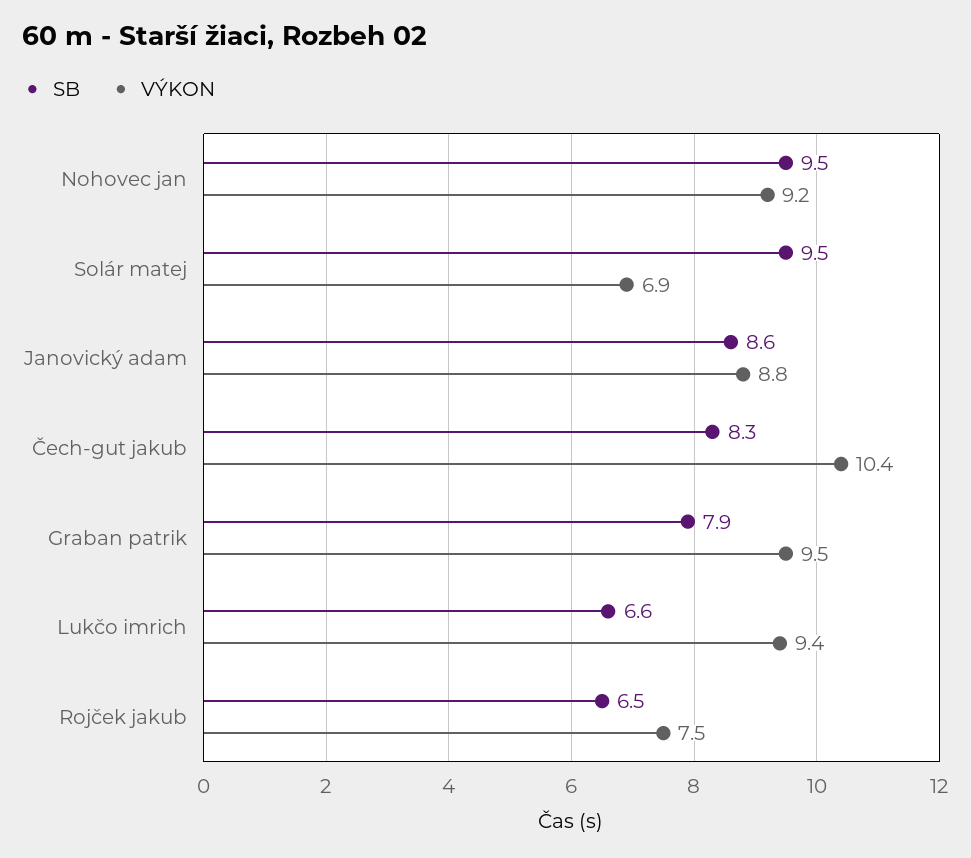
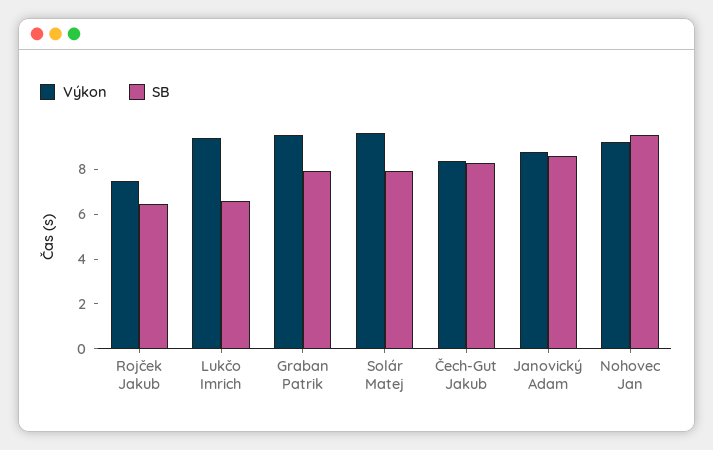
  {
    "SB": {
      "Nohovec jan": 9.5,
-     "Solár matej": 9.5,
+     "Solár matej": 8,
      "Janovický adam": 8.6,
      "Čech-gut jakub": 8.3,
      "Graban patrik": 7.9,
      "Lukčo imrich": 6.6,
      "Rojček jakub": 6.5
    },
    "VÝKON": {
      "Nohovec jan": 9.2,
-     "Solár matej": 6.9,
+     "Solár matej": 9.5,
      "Janovický adam": 8.8,
-     "Čech-gut jakub": 10.4,
+     "Čech-gut jakub": 8.5,
      "Graban patrik": 9.5,
      "Lukčo imrich": 9.4,
      "Rojček jakub": 7.5
    }
  }

